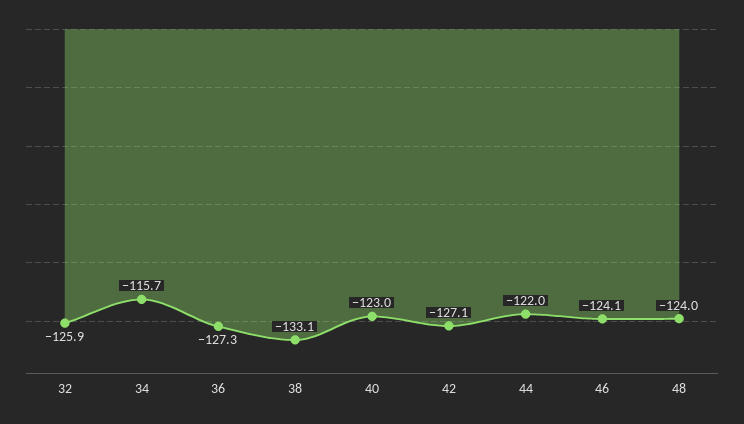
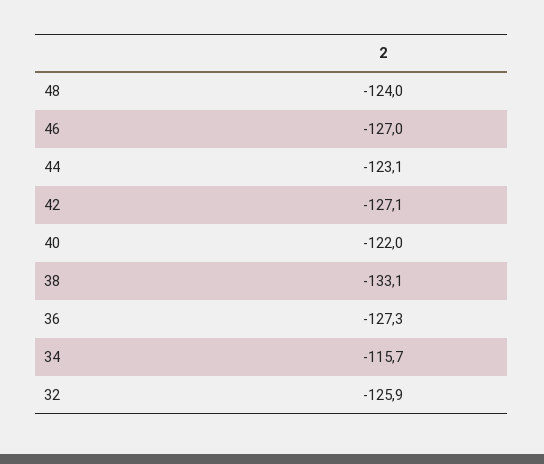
  {
    "32": -125.9,
    "34": -115.7,
    "36": -127.3,
    "38": -133.1,
-   "40": -123,
+   "40": -122,
    "42": -127.1,
-   "44": -122,
+   "44": -123.1,
-   "46": -124.1,
+   "46": -127,
    "48": -124
  }

